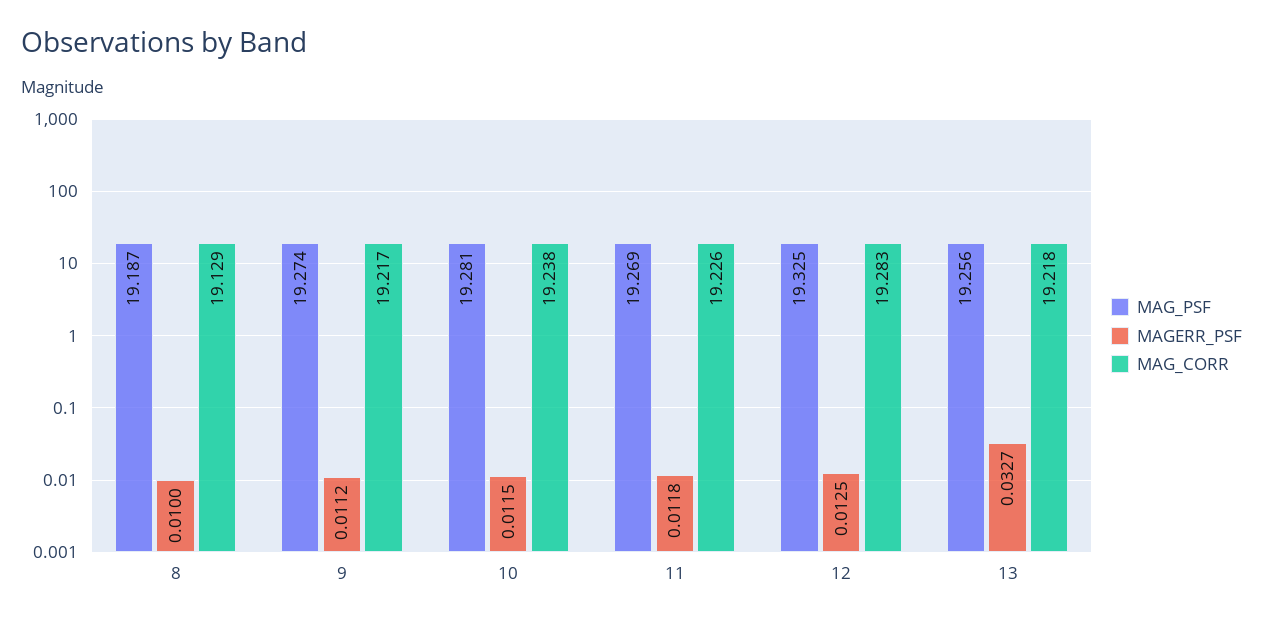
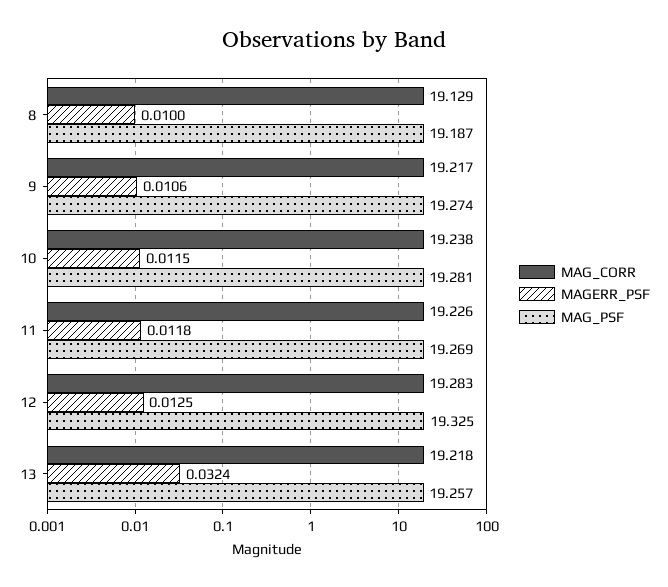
  {
    "MAG_PSF": {
      "8": 19.187,
      "9": 19.274,
      "10": 19.281,
      "11": 19.269,
      "12": 19.325,
-     "13": 19.256
+     "13": 19.257
    },
    "MAGERR_PSF": {
      "8": 0.01,
-     "9": 0.0112,
+     "9": 0.0106,
      "10": 0.0115,
      "11": 0.0118,
      "12": 0.0125,
-     "13": 0.0327
+     "13": 0.0324
    },
    "MAG_CORR": {
      "8": 19.129,
      "9": 19.217,
      "10": 19.238,
      "11": 19.226,
      "12": 19.283,
      "13": 19.218
    }
  }

